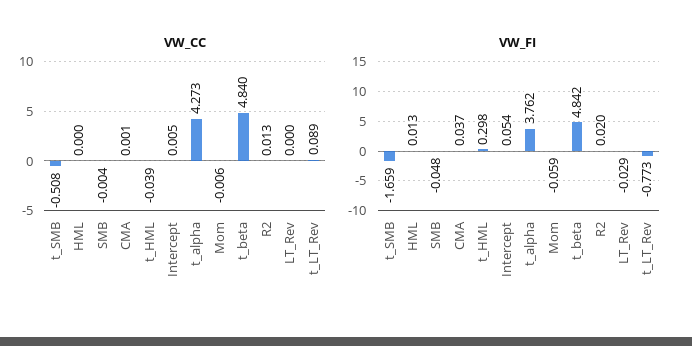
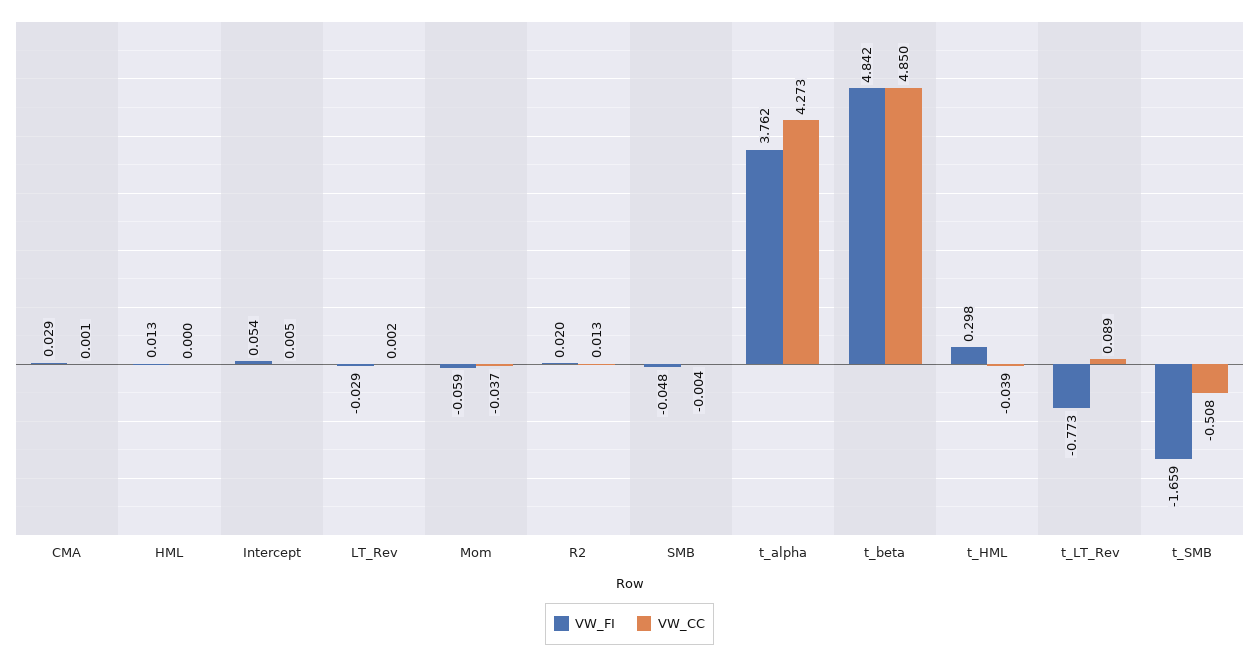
  {
    "VW_CC": {
      "t_SMB": -0.508,
      "HML": 0,
      "SMB": -0.004,
      "CMA": 0.001,
      "t_HML": -0.039,
      "Intercept": 0.005,
      "t_alpha": 4.273,
-     "Mom": -0.006,
+     "Mom": -0.037,
-     "t_beta": 4.84,
+     "t_beta": 4.85,
      "R2": 0.013,
-     "LT_Rev": 0,
+     "LT_Rev": 0.002,
      "t_LT_Rev": 0.089
    },
    "VW_FI": {
      "t_SMB": -1.659,
      "HML": 0.013,
      "SMB": -0.048,
-     "CMA": 0.037,
+     "CMA": 0.029,
      "t_HML": 0.298,
      "Intercept": 0.054,
      "t_alpha": 3.762,
      "Mom": -0.059,
      "t_beta": 4.842,
      "R2": 0.02,
      "LT_Rev": -0.029,
      "t_LT_Rev": -0.773
    }
  }

